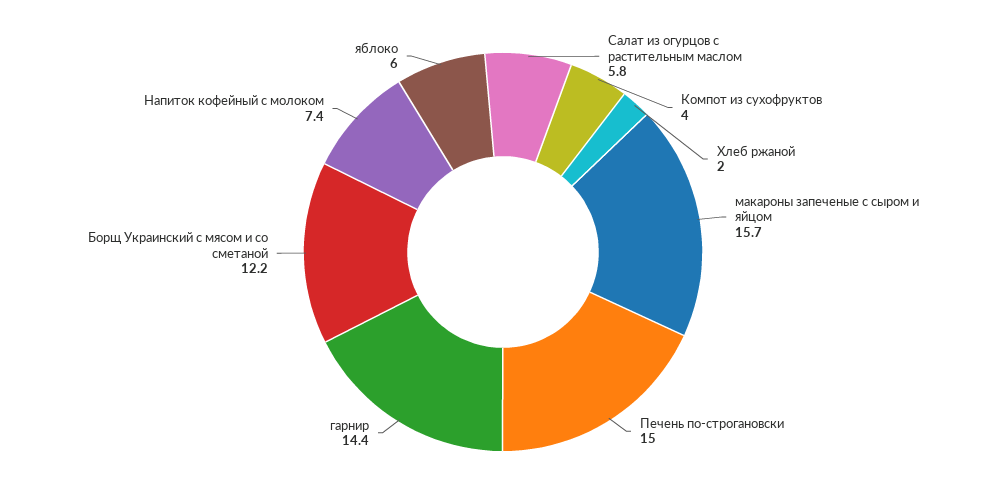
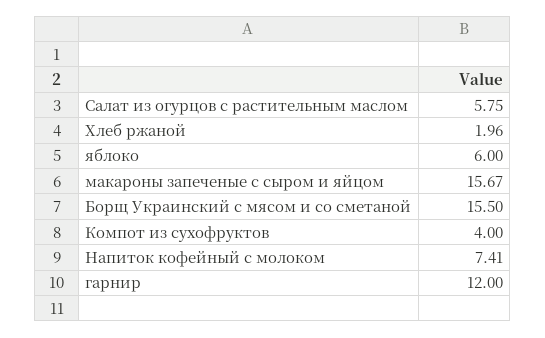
  {
    "Салат из огурцов с растительным маслом": 5.75,
    "Компот из сухофруктов": 4,
    "Хлеб ржаной": 1.96,
    "макароны запеченые с сыром и яйцом": 15.67,
-   "Печень по-строгановски": 15,
-   "гарнир": 14.4,
+   "гарнир": 12,
-   "Борщ Украинский с мясом и со сметаной": 12.2,
+   "Борщ Украинский с мясом и со сметаной": 15.5,
    "Напиток кофейный с молоком": 7.41,
    "яблоко": 6
  }

